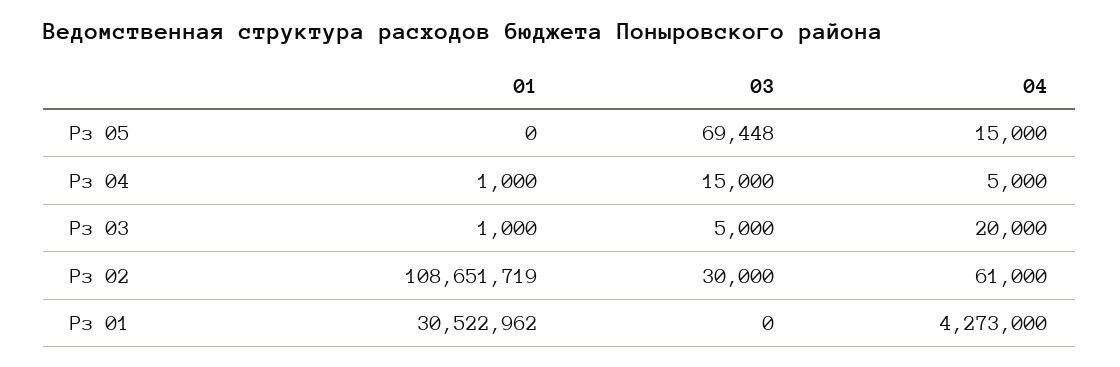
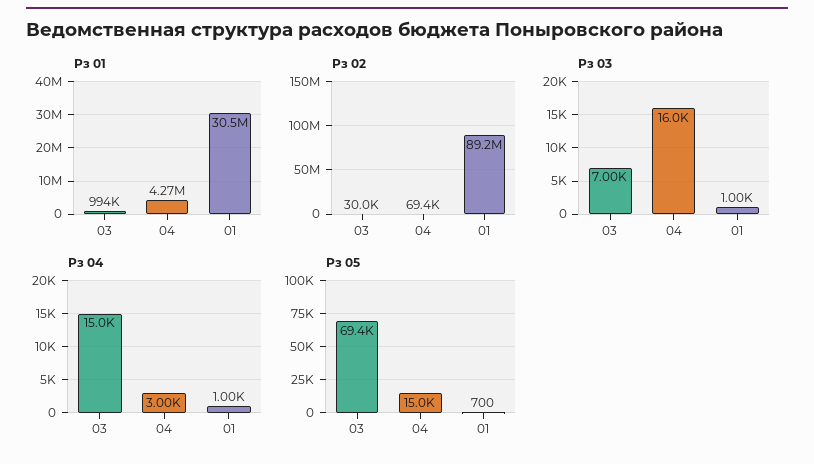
  {
    "Рз 05": {
-     "01": 0,
+     "01": 700,
      "03": 69448,
      "04": 15000
    },
    "Рз 04": {
      "01": 1000,
      "03": 15000,
-     "04": 5000
+     "04": 3000
    },
    "Рз 03": {
      "01": 1000,
-     "03": 5000,
+     "03": 7000,
-     "04": 20000
+     "04": 16000
    },
    "Рз 02": {
-     "01": 108651719,
+     "01": 89200000,
      "03": 30000,
-     "04": 61000
+     "04": 69400
    },
    "Рз 01": {
      "01": 30522962,
-     "03": 0,
+     "03": 994000,
      "04": 4273000
    }
  }

